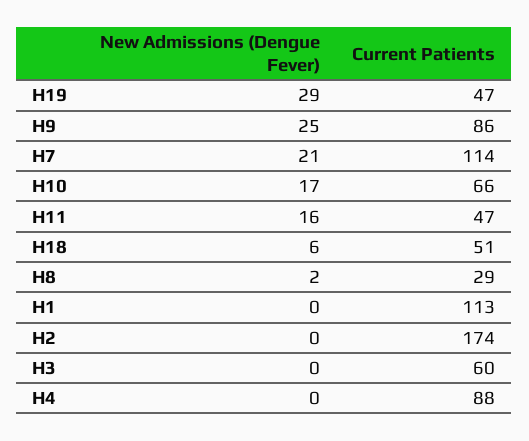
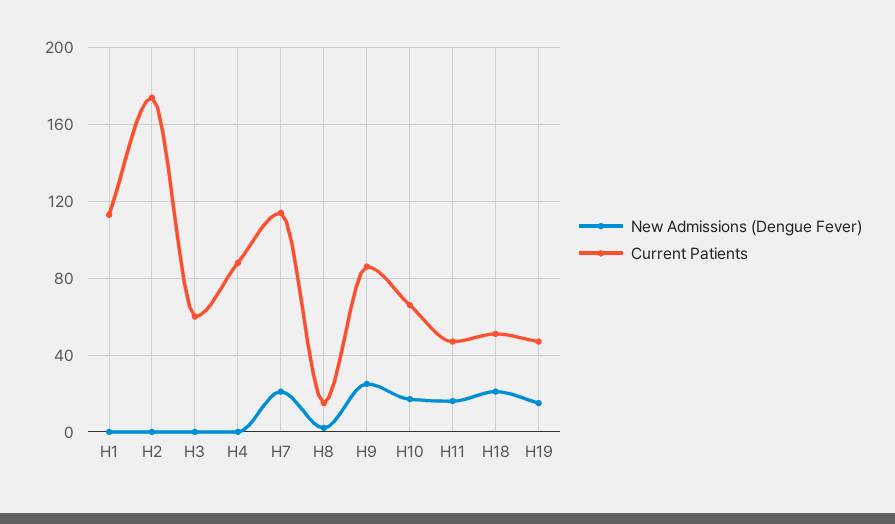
  {
    "New Admissions (Dengue Fever)": {
-     "H19": 29,
+     "H19": 15,
      "H9": 25,
      "H7": 21,
      "H10": 17,
      "H11": 16,
-     "H18": 6,
+     "H18": 20,
      "H8": 2,
      "H1": 0,
      "H2": 0,
      "H3": 0,
      "H4": 0
    },
    "Current Patients": {
      "H19": 47,
      "H9": 86,
      "H7": 114,
      "H10": 66,
      "H11": 47,
      "H18": 51,
-     "H8": 29,
+     "H8": 15,
      "H1": 113,
      "H2": 174,
      "H3": 60,
      "H4": 88
    }
  }

